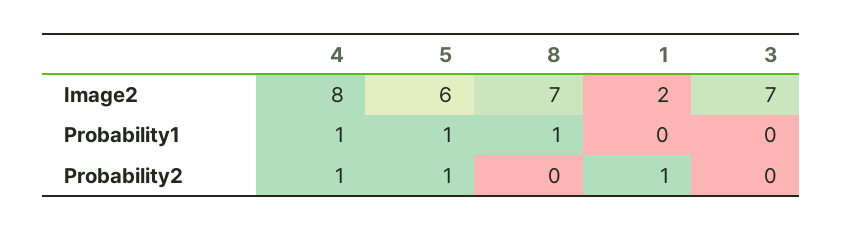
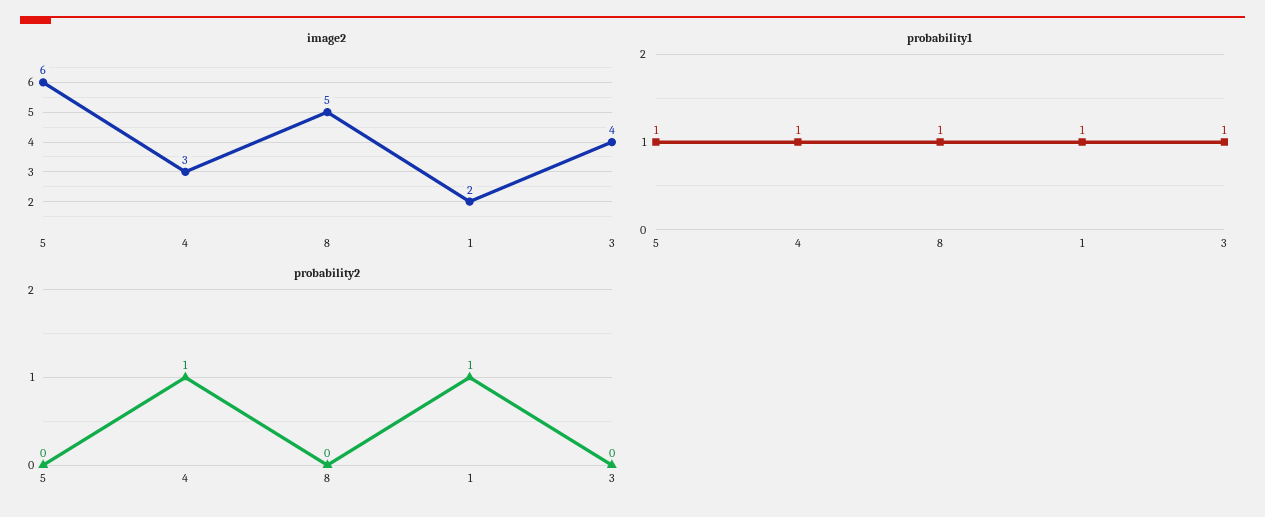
  {
    "Image2": {
-     "4": 8,
+     "4": 3,
      "5": 6,
-     "8": 7,
+     "8": 5,
      "1": 2,
-     "3": 7
+     "3": 4
    },
    "Probability1": {
      "4": 1,
      "5": 1,
      "8": 1,
-     "1": 0,
+     "1": 1,
-     "3": 0
+     "3": 1
    },
    "Probability2": {
      "4": 1,
-     "5": 1,
+     "5": 0,
      "8": 0,
      "1": 1,
      "3": 0
    }
  }

